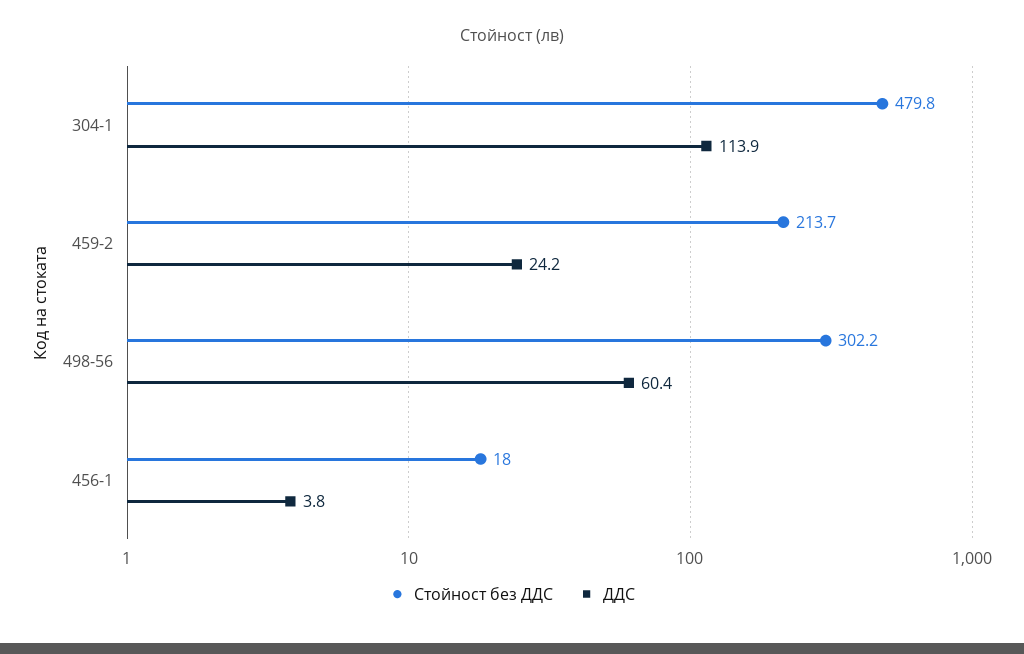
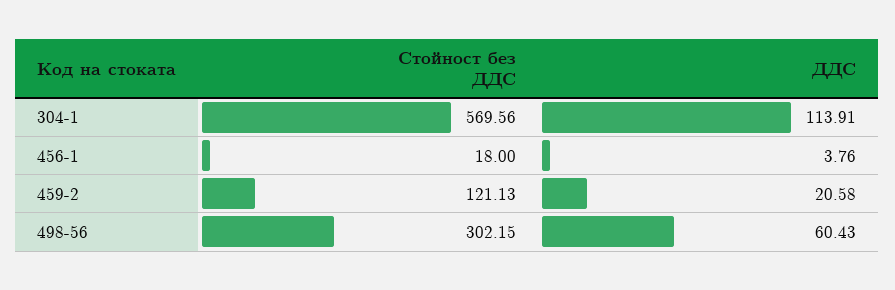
  {
    "Стойност без ДДС": {
-     "304-1": 479.8,
+     "304-1": 569.56,
-     "459-2": 213.7,
+     "459-2": 121.13,
      "498-56": 302.15,
      "456-1": 18
    },
    "ДДС": {
      "304-1": 113.91,
-     "459-2": 24.2,
+     "459-2": 20.58,
      "498-56": 60.43,
      "456-1": 3.76
    }
  }

